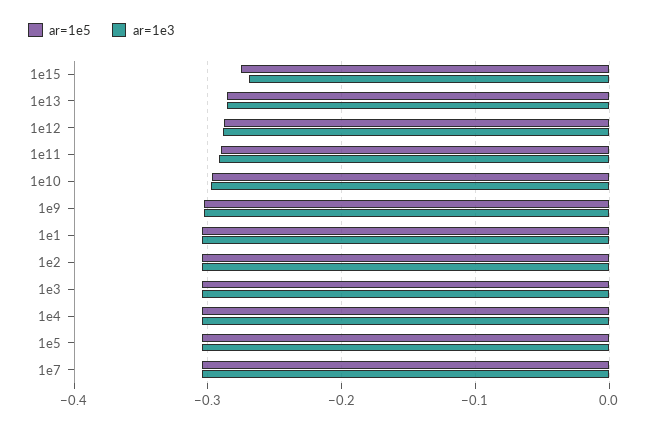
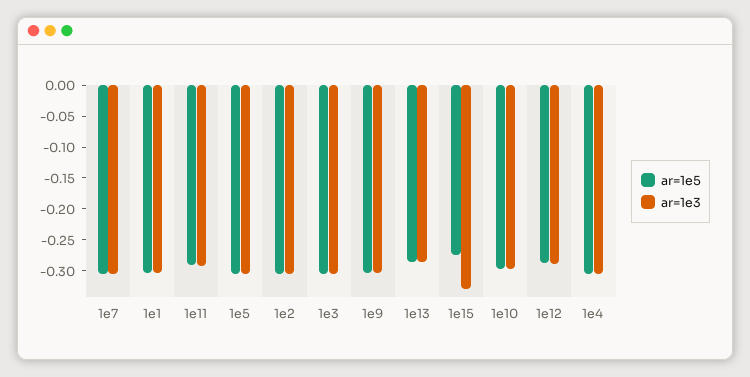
  {
    "ar=1e5": {
      "1e15": -0.28,
      "1e13": -0.29,
      "1e12": -0.29,
      "1e11": -0.29,
      "1e10": -0.3,
      "1e9": -0.3,
      "1e1": -0.3,
      "1e2": -0.3,
      "1e3": -0.3,
      "1e4": -0.3,
      "1e5": -0.3,
      "1e7": -0.3
    },
    "ar=1e3": {
-     "1e15": -0.27,
+     "1e15": -0.325,
      "1e13": -0.29,
      "1e12": -0.29,
      "1e11": -0.29,
      "1e10": -0.3,
      "1e9": -0.3,
      "1e1": -0.3,
      "1e2": -0.3,
      "1e3": -0.3,
      "1e4": -0.3,
      "1e5": -0.3,
      "1e7": -0.3
    }
  }

